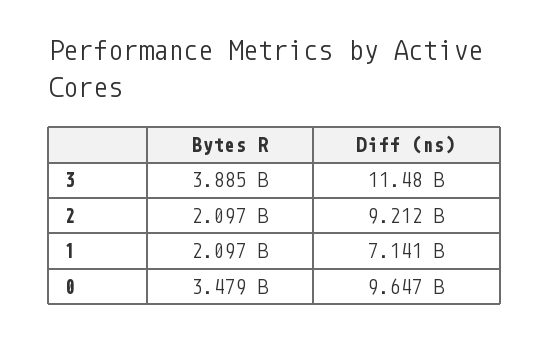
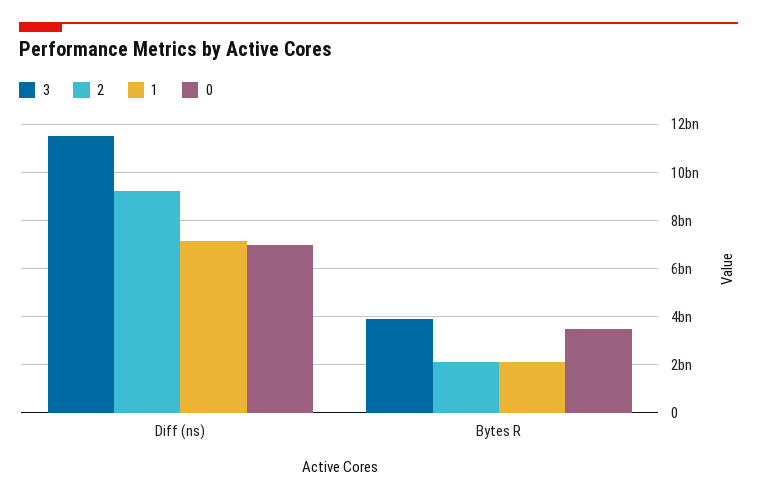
  {
    "3": {
      "Bytes R": 3885000000,
      "Diff (ns)": 11480000000
    },
    "2": {
      "Bytes R": 2097000000,
      "Diff (ns)": 9212000000
    },
    "1": {
      "Bytes R": 2097000000,
      "Diff (ns)": 7141000000
    },
    "0": {
      "Bytes R": 3479000000,
-     "Diff (ns)": 9647000000
+     "Diff (ns)": 7000000000
    }
  }

